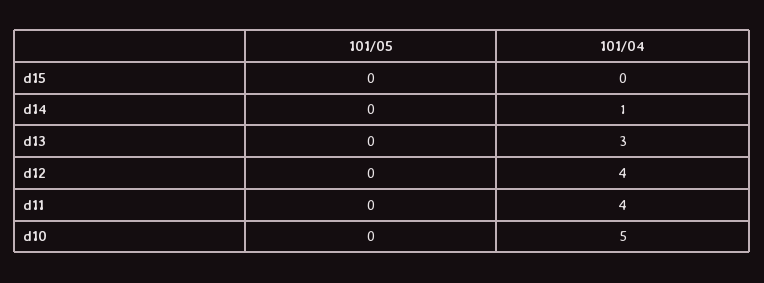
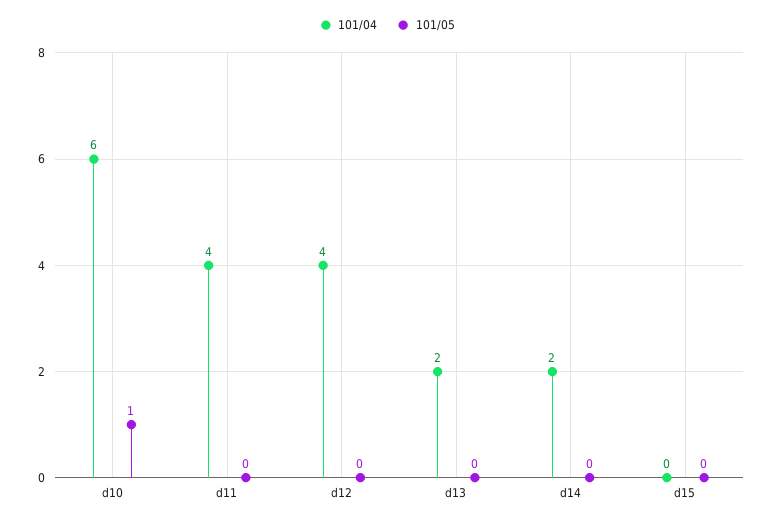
  {
    "101/05": {
      "d15": 0,
      "d14": 0,
      "d13": 0,
      "d12": 0,
      "d11": 0,
-     "d10": 0
+     "d10": 1
    },
    "101/04": {
      "d15": 0,
-     "d14": 1,
+     "d14": 2,
-     "d13": 3,
+     "d13": 2,
      "d12": 4,
      "d11": 4,
-     "d10": 5
+     "d10": 6
    }
  }

